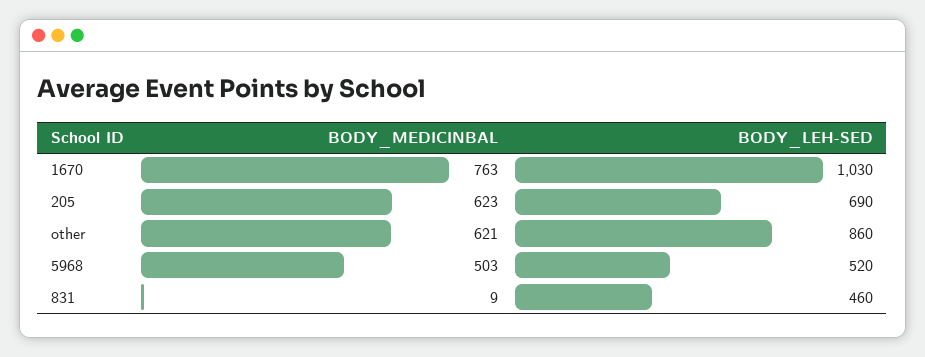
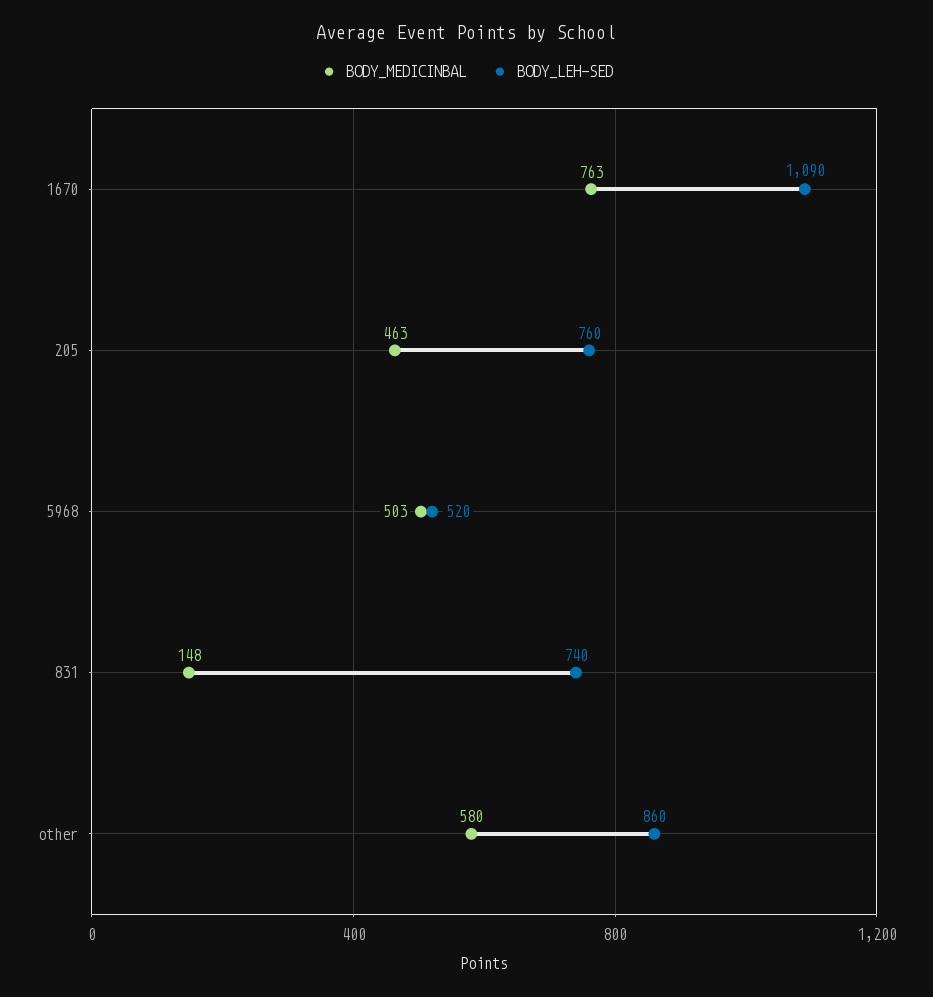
  {
    "BODY_MEDICINBAL": {
      "1670": 763,
-     "205": 623,
+     "205": 463,
-     "other": 621,
+     "other": 580,
      "5968": 503,
-     "831": 9
+     "831": 148
    },
    "BODY_LEH-SED": {
-     "1670": 1030,
+     "1670": 1090,
-     "205": 690,
+     "205": 760,
      "other": 860,
      "5968": 520,
-     "831": 460
+     "831": 740
    }
  }

